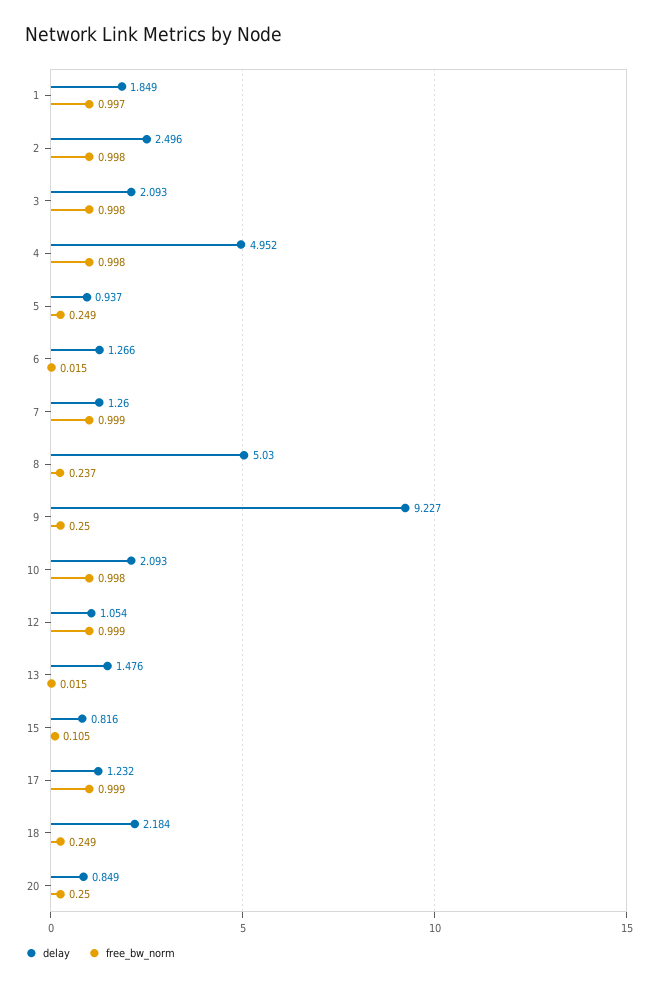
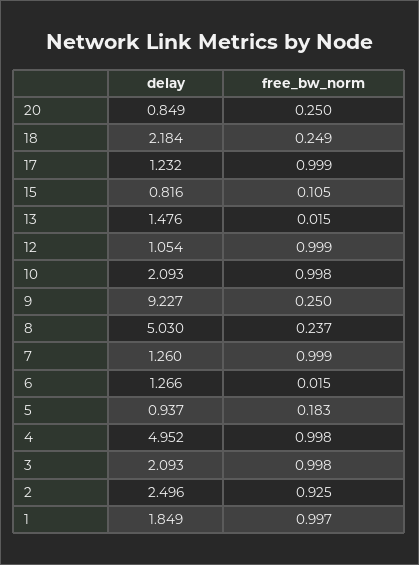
  {
    "delay": {
      "1": 1.849,
      "2": 2.496,
      "3": 2.093,
      "4": 4.952,
      "5": 0.937,
      "6": 1.266,
      "7": 1.26,
      "8": 5.03,
      "9": 9.227,
      "10": 2.093,
      "12": 1.054,
      "13": 1.476,
      "15": 0.816,
      "17": 1.232,
      "18": 2.184,
      "20": 0.849
    },
    "free_bw_norm": {
      "1": 0.997,
-     "2": 0.998,
+     "2": 0.925,
      "3": 0.998,
      "4": 0.998,
-     "5": 0.249,
+     "5": 0.183,
      "6": 0.015,
      "7": 0.999,
      "8": 0.237,
      "9": 0.25,
      "10": 0.998,
      "12": 0.999,
      "13": 0.015,
      "15": 0.105,
      "17": 0.999,
      "18": 0.249,
      "20": 0.25
    }
  }

